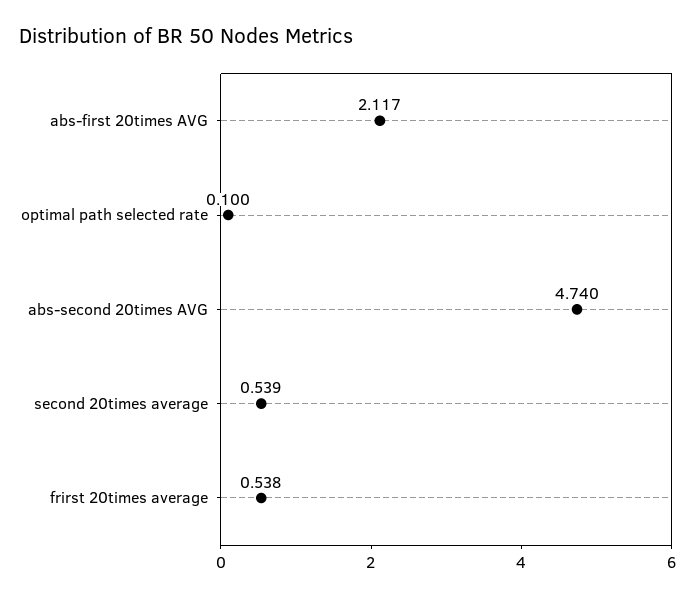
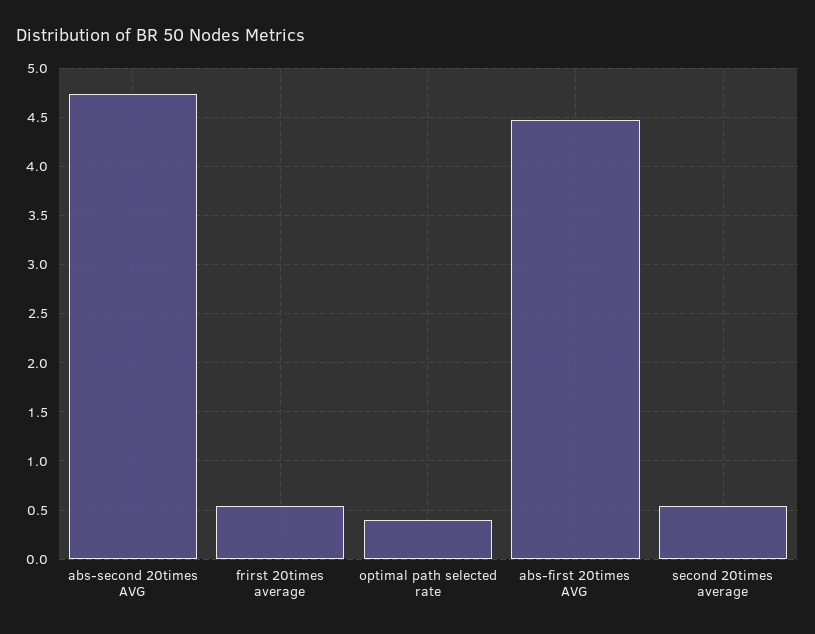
  {
-   "abs-first 20times AVG": 2.117,
+   "abs-first 20times AVG": 4.5,
-   "optimal path selected rate": 0.1,
+   "optimal path selected rate": 0.4,
    "abs-second 20times AVG": 4.74,
    "second 20times average": 0.539,
    "frirst 20times average": 0.538
  }

